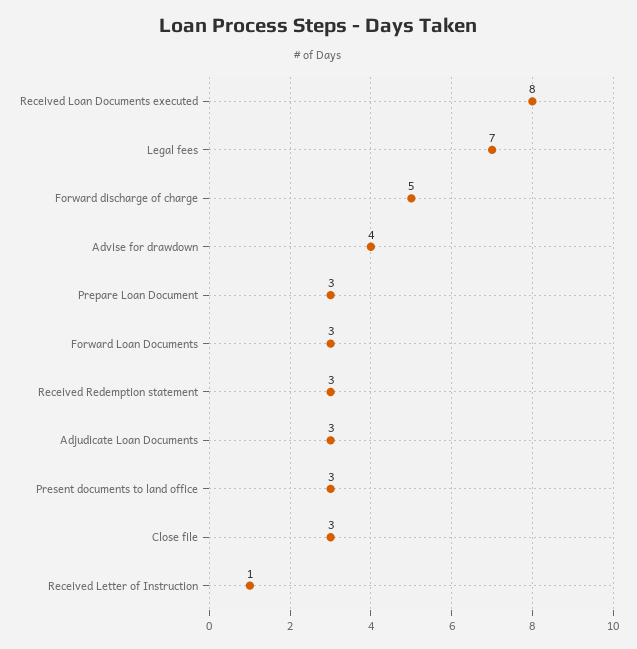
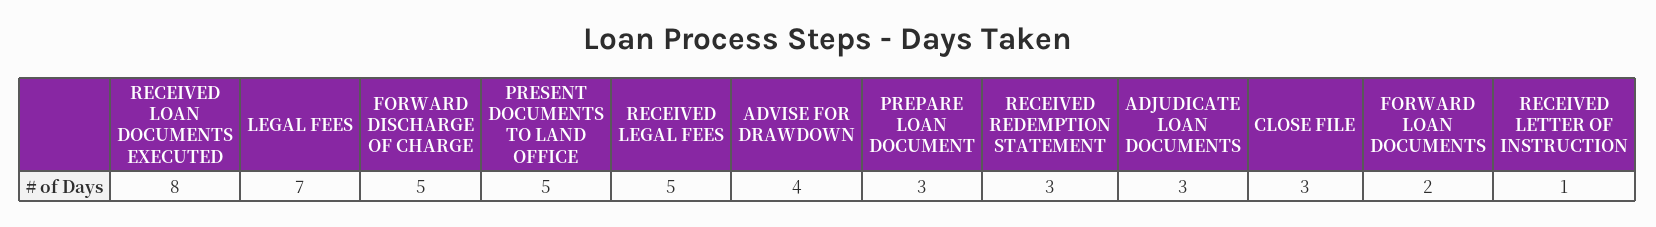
  {
    "Received Loan Documents executed": 8,
    "Legal fees": 7,
    "Forward discharge of charge": 5,
    "Advise for drawdown": 4,
    "Prepare Loan Document": 3,
-   "Forward Loan Documents": 3,
+   "Forward Loan Documents": 2,
    "Received Redemption statement": 3,
    "Adjudicate Loan Documents": 3,
-   "Present documents to land office": 3,
+   "Present documents to land office": 5,
    "Close file": 3,
-   "Received Letter of Instruction": 1
+   "Received Letter of Instruction": 1,
+   "RECEIVED LEGAL FEES": 5
  }

